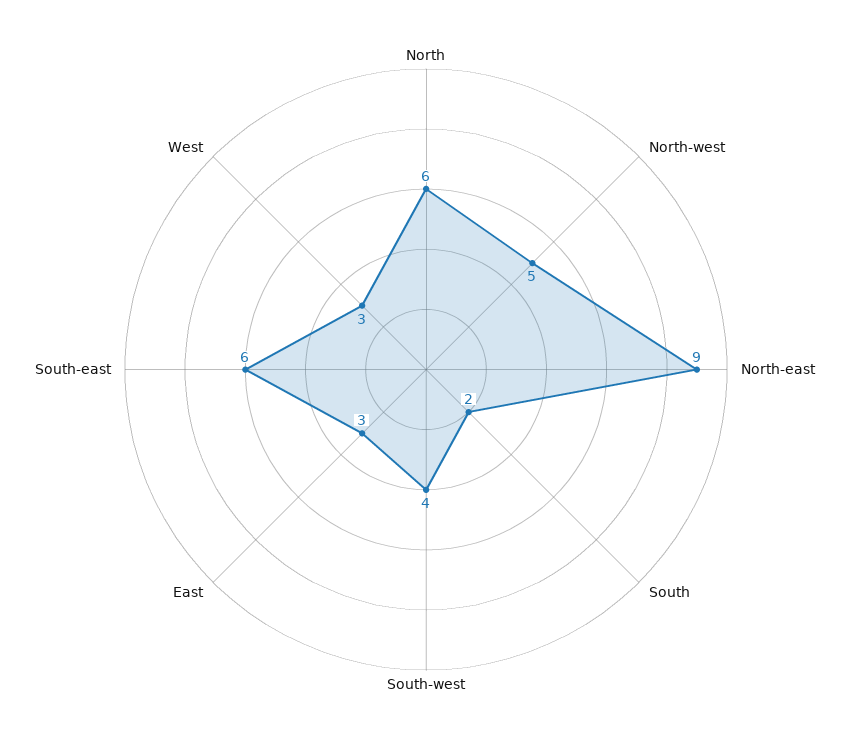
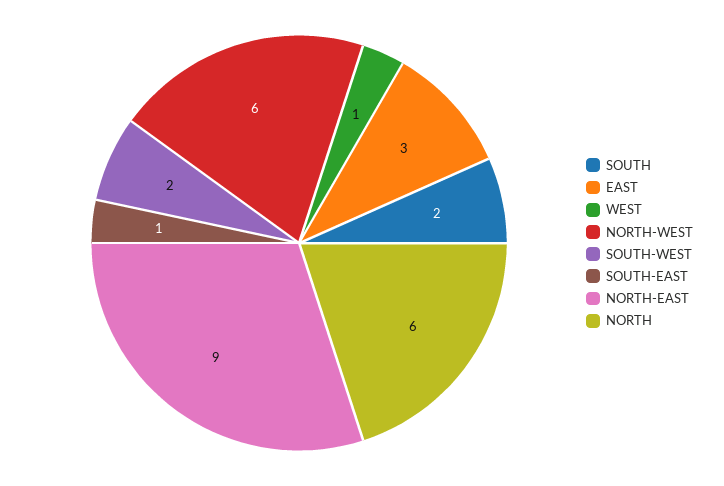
  {
    "North": 6,
-   "North-west": 5,
+   "North-west": 6,
    "North-east": 9,
    "South": 2,
-   "South-west": 4,
+   "South-west": 2,
    "East": 3,
-   "South-east": 6,
+   "South-east": 1,
-   "West": 3
+   "West": 1
  }

